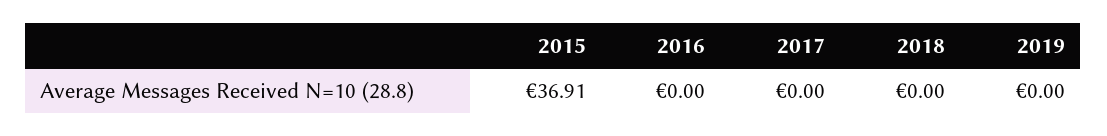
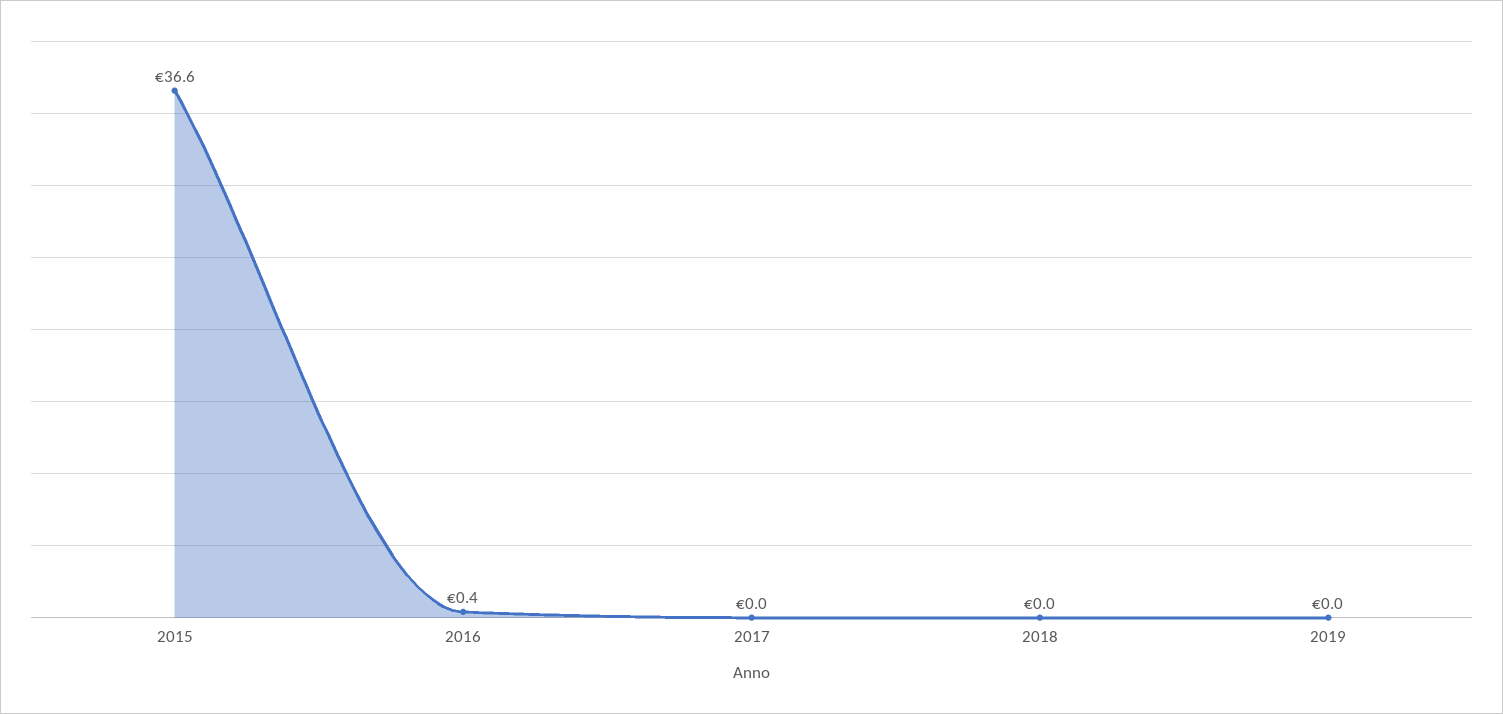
  {
-   "2015": 36.91,
+   "2015": 36.6,
-   "2016": 0,
+   "2016": 0.4,
    "2017": 0,
    "2018": 0,
    "2019": 0
  }

